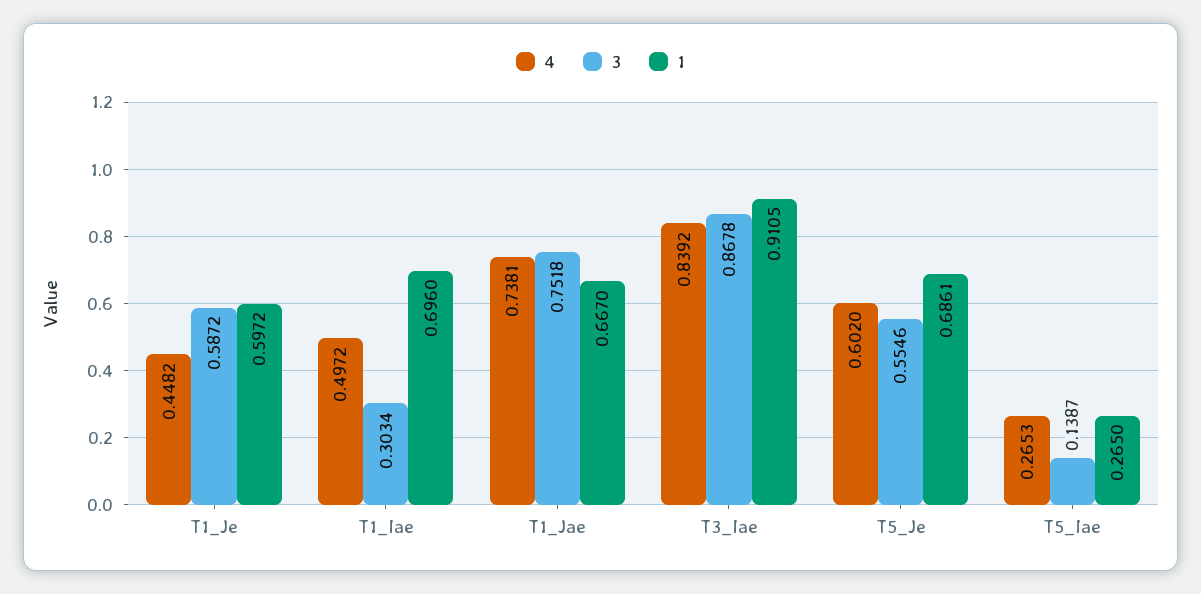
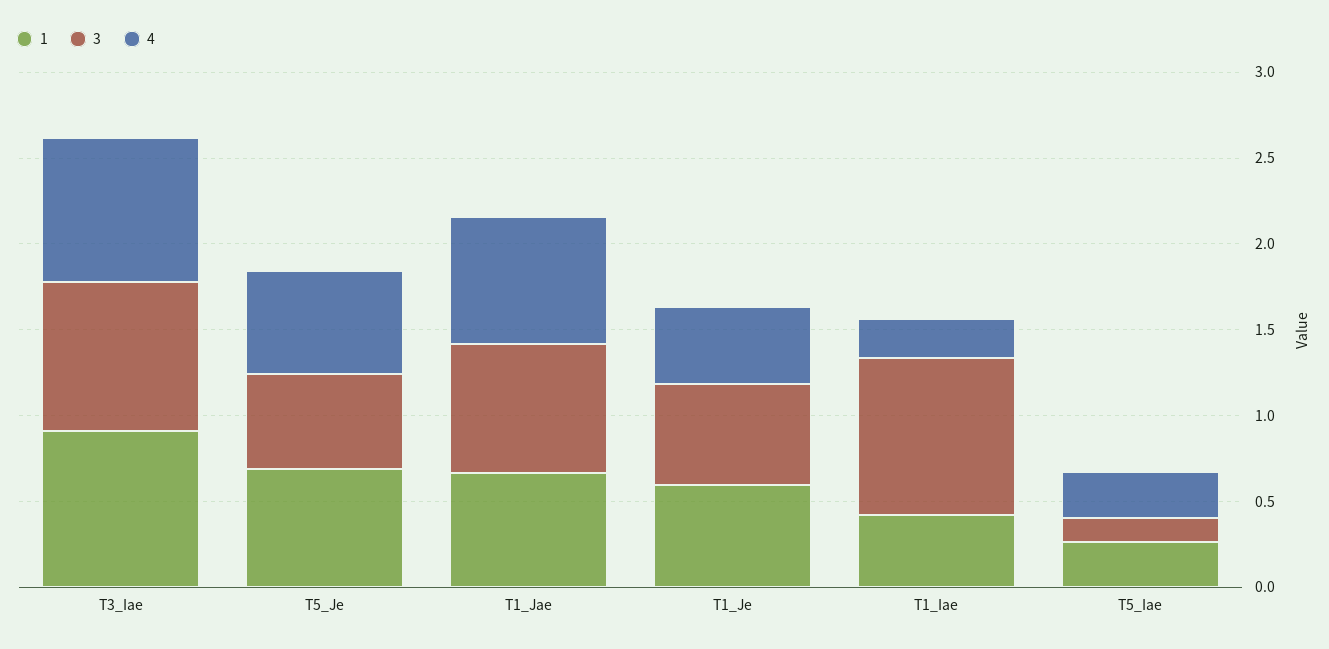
  {
    "4": {
      "T1_Je": 0.4482,
-     "T1_Iae": 0.4972,
+     "T1_Iae": 0.2,
      "T1_Jae": 0.7381,
      "T3_Iae": 0.8392,
      "T5_Je": 0.602,
      "T5_Iae": 0.2653
    },
    "3": {
      "T1_Je": 0.5872,
-     "T1_Iae": 0.3034,
+     "T1_Iae": 0.9,
      "T1_Jae": 0.7518,
      "T3_Iae": 0.8678,
      "T5_Je": 0.5546,
      "T5_Iae": 0.1387
    },
    "1": {
      "T1_Je": 0.5972,
-     "T1_Iae": 0.696,
+     "T1_Iae": 0.4,
      "T1_Jae": 0.667,
      "T3_Iae": 0.9105,
      "T5_Je": 0.6861,
      "T5_Iae": 0.265
    }
  }

